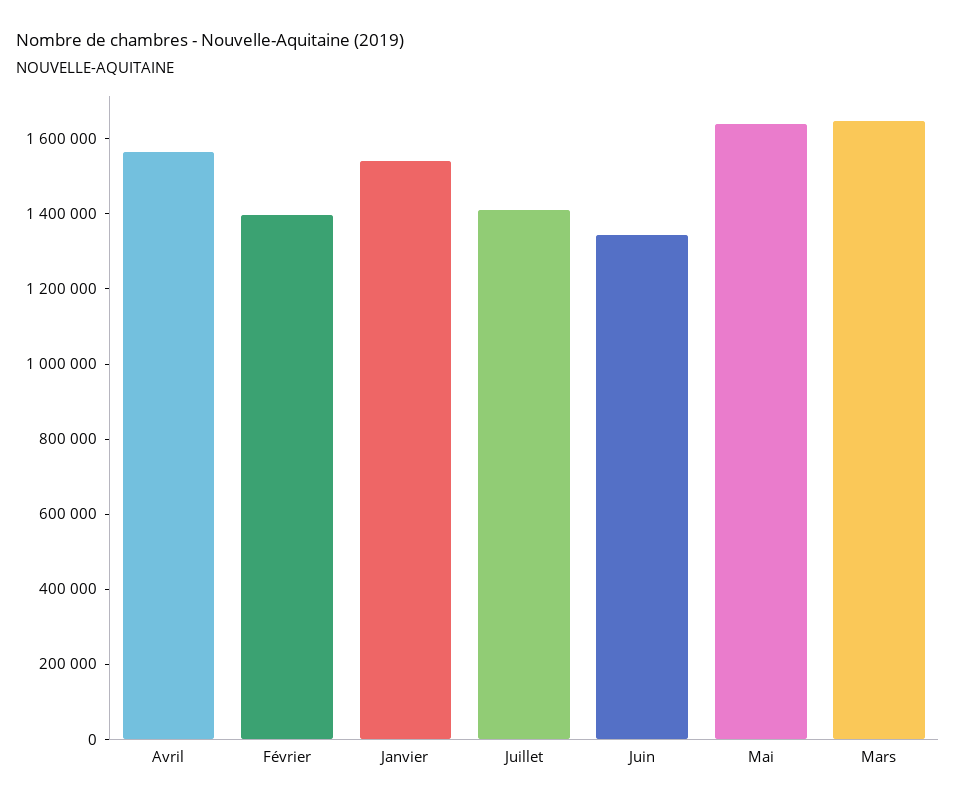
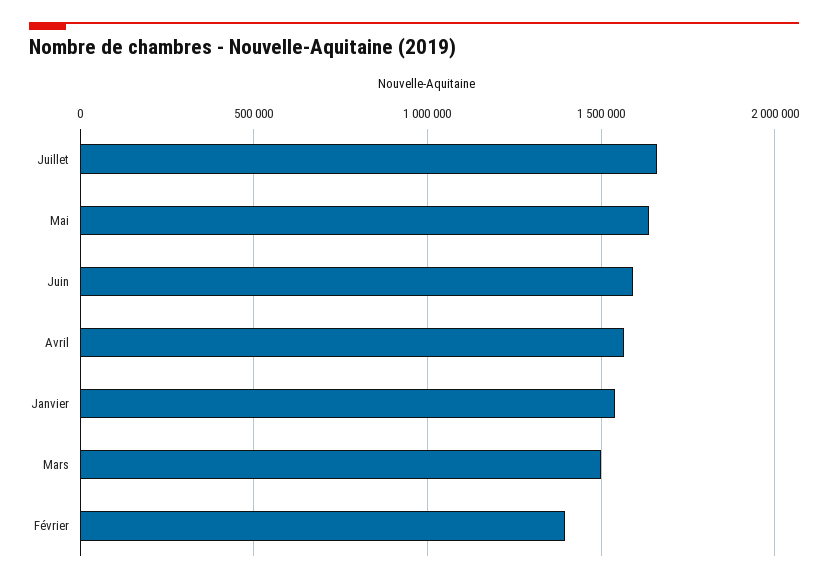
  {
    "Avril": 1550000,
    "Février": 1400000,
    "Janvier": 1550000,
-   "Juillet": 1400000,
+   "Juillet": 1650000,
-   "Juin": 1350000,
+   "Juin": 1600000,
    "Mai": 1650000,
-   "Mars": 1650000
+   "Mars": 1500000
  }

